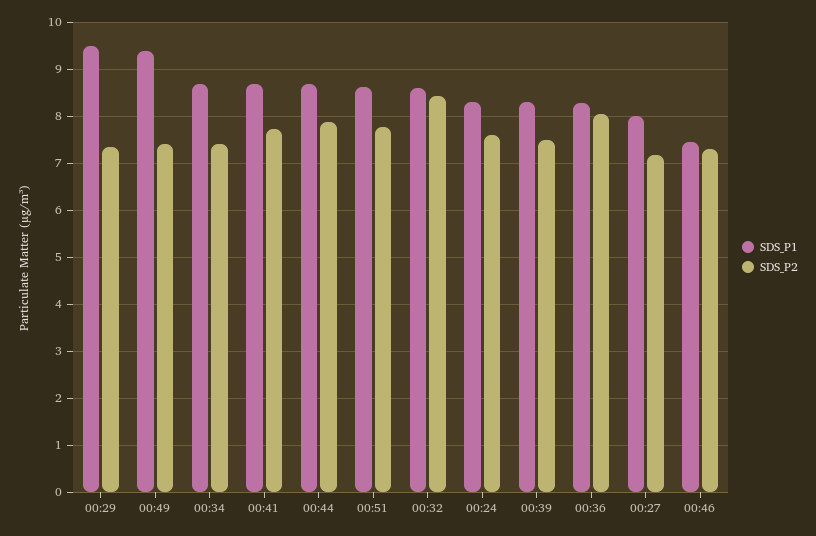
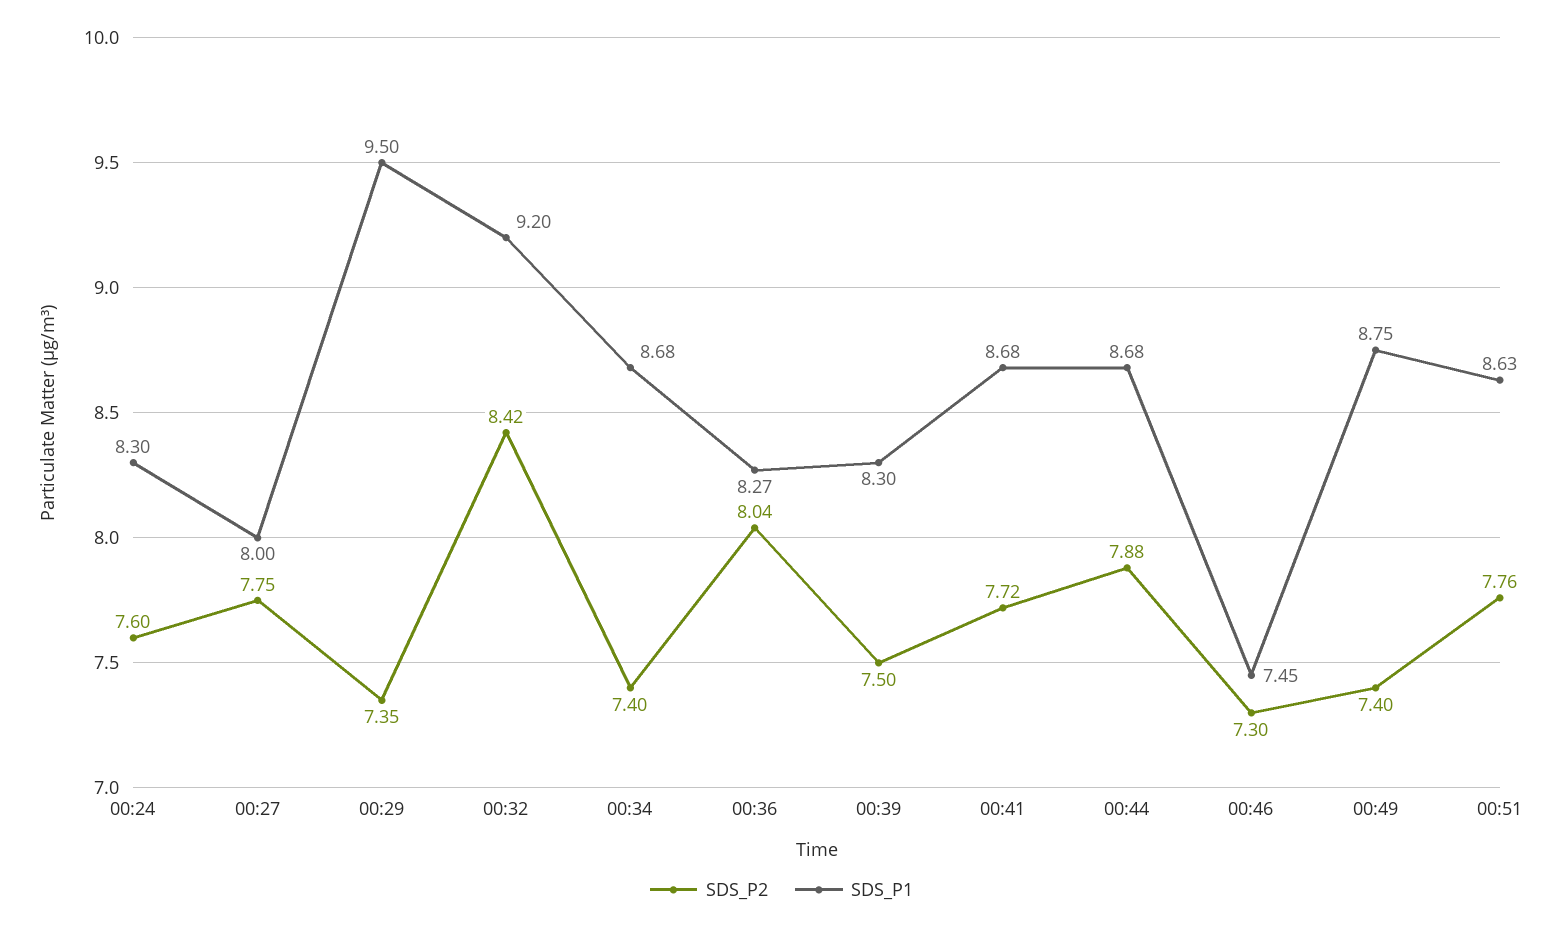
  {
    "SDS_P1": {
      "00:29": 9.5,
-     "00:49": 9.4,
+     "00:49": 8.75,
      "00:34": 8.68,
      "00:41": 8.68,
      "00:44": 8.68,
      "00:51": 8.63,
-     "00:32": 8.6,
+     "00:32": 9.2,
      "00:24": 8.3,
      "00:39": 8.3,
      "00:36": 8.27,
      "00:27": 8,
      "00:46": 7.45
    },
    "SDS_P2": {
      "00:29": 7.35,
      "00:49": 7.4,
      "00:34": 7.4,
      "00:41": 7.72,
      "00:44": 7.88,
      "00:51": 7.76,
      "00:32": 8.42,
      "00:24": 7.6,
      "00:39": 7.5,
      "00:36": 8.04,
-     "00:27": 7.2,
+     "00:27": 7.75,
      "00:46": 7.3
    }
  }

